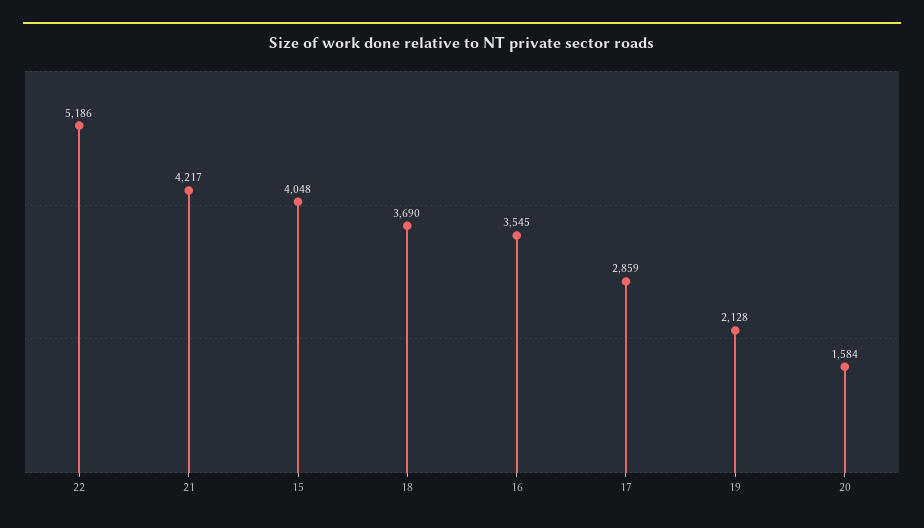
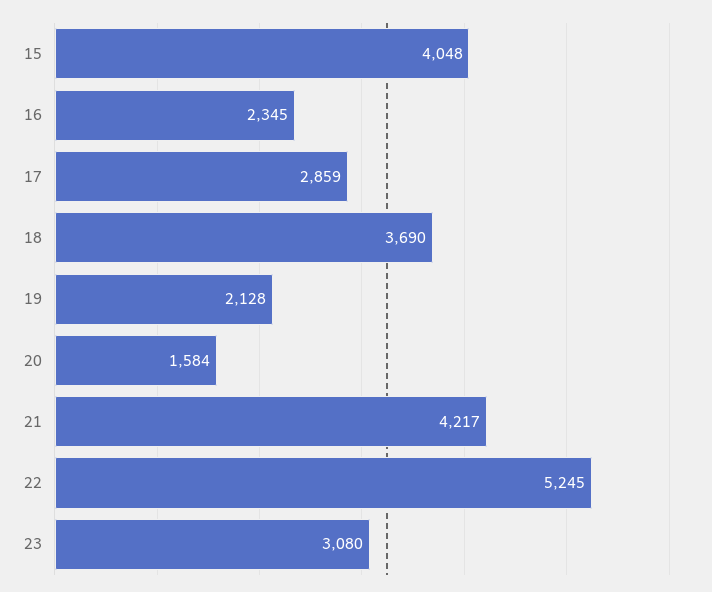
  {
-   "22": 5186,
+   "22": 5245,
    "21": 4217,
    "15": 4048,
    "18": 3690,
-   "16": 3545,
+   "16": 2345,
    "17": 2859,
    "19": 2128,
-   "20": 1584
+   "20": 1584,
+   "23": 3080
  }

